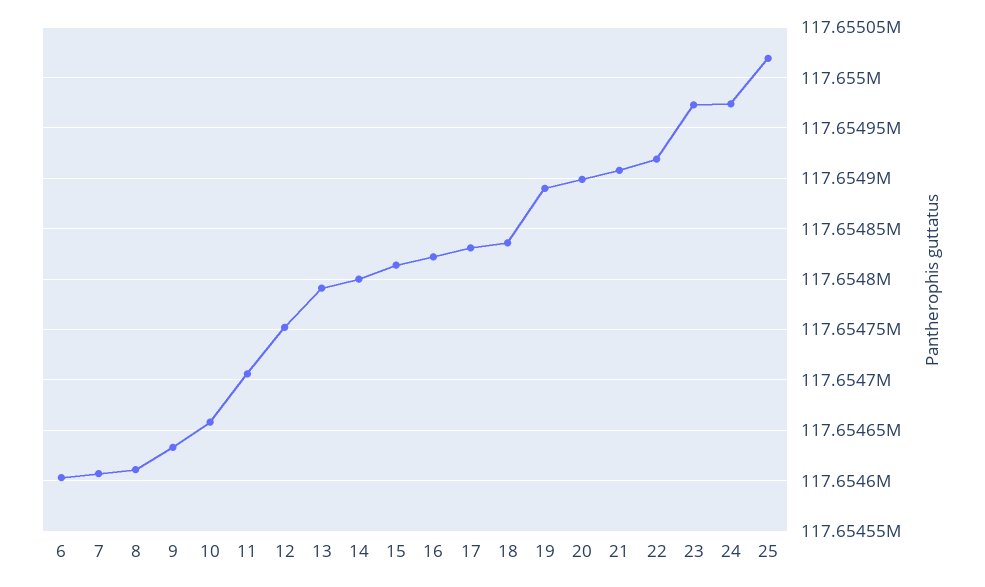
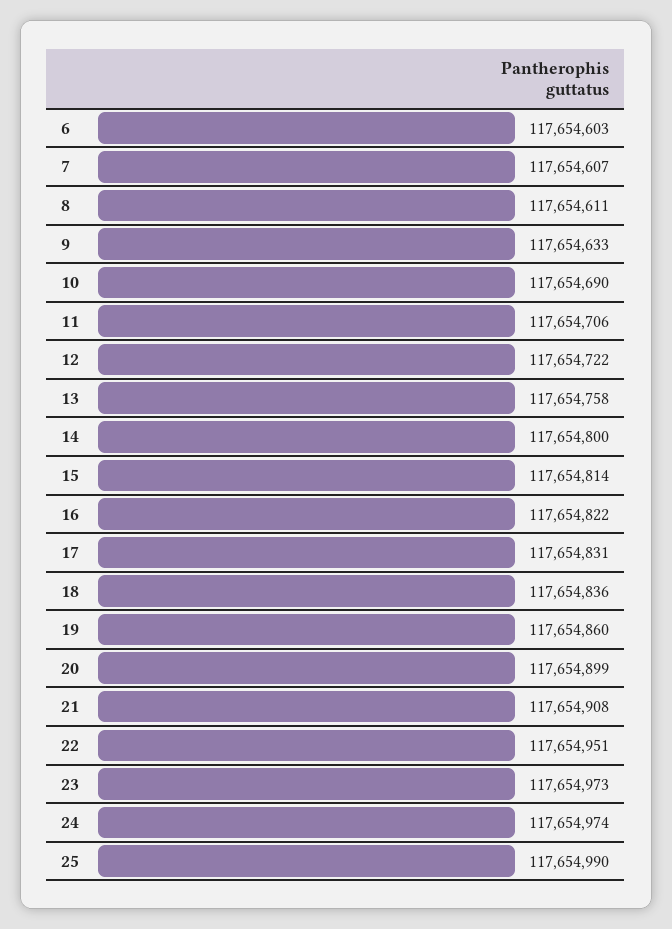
  {
    "6": 117654603,
    "7": 117654607,
    "8": 117654611,
    "9": 117654633,
-   "10": 117654660,
+   "10": 117654690,
    "11": 117654706,
-   "12": 117654750,
+   "12": 117654722,
-   "13": 117654790,
+   "13": 117654758,
    "14": 117654800,
    "15": 117654814,
    "16": 117654822,
    "17": 117654831,
    "18": 117654836,
-   "19": 117654890,
+   "19": 117654860,
    "20": 117654899,
    "21": 117654908,
-   "22": 117654920,
+   "22": 117654951,
    "23": 117654973,
    "24": 117654974,
-   "25": 117655020
+   "25": 117654990
  }

